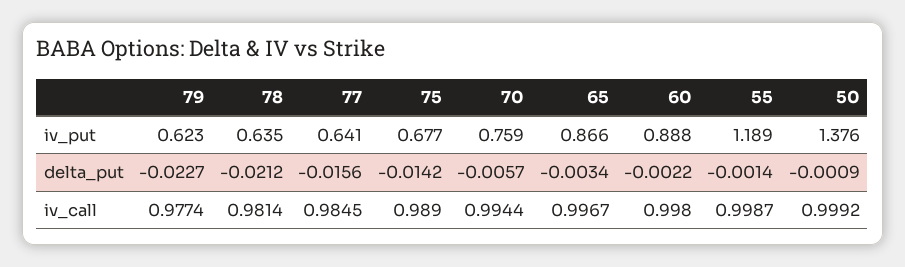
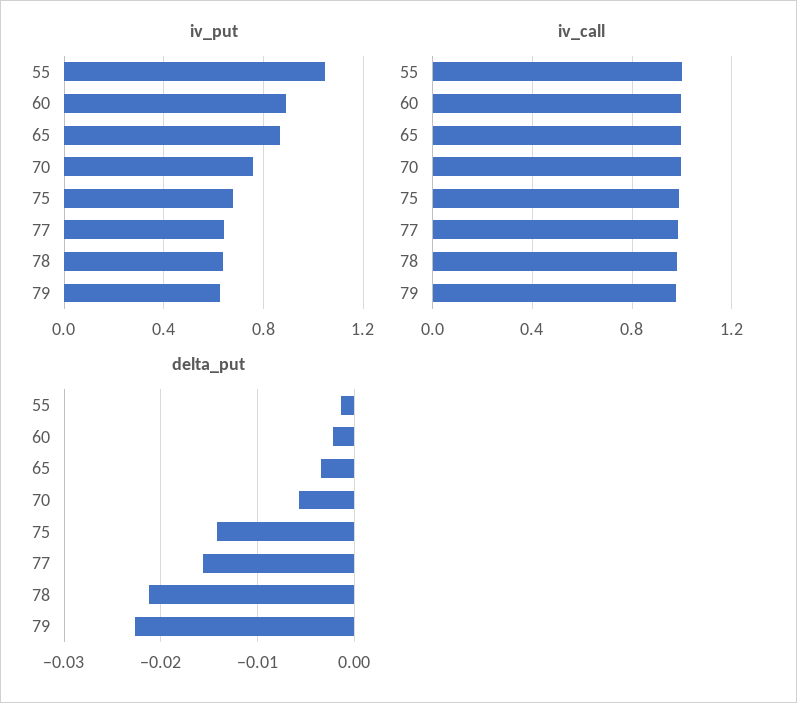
  {
    "iv_put": {
      "79": 0.623,
      "78": 0.635,
      "77": 0.641,
      "75": 0.677,
      "70": 0.759,
      "65": 0.866,
      "60": 0.888,
-     "55": 1.189,
+     "55": 1.05
-     "50": 1.376
    },
    "delta_put": {
      "79": -0.0227,
      "78": -0.0212,
      "77": -0.0156,
      "75": -0.0142,
      "70": -0.0057,
      "65": -0.0034,
      "60": -0.0022,
-     "55": -0.0014,
+     "55": -0.0014
-     "50": -0.0009
    },
    "iv_call": {
      "79": 0.9774,
      "78": 0.9814,
      "77": 0.9845,
      "75": 0.989,
      "70": 0.9944,
      "65": 0.9967,
      "60": 0.998,
-     "55": 0.9987,
+     "55": 0.9987
-     "50": 0.9992
    }
  }

